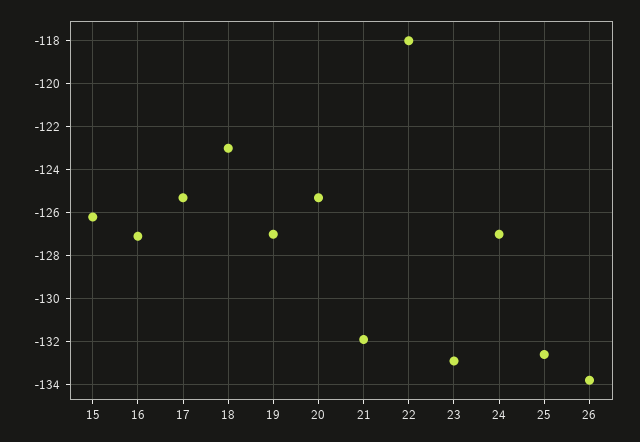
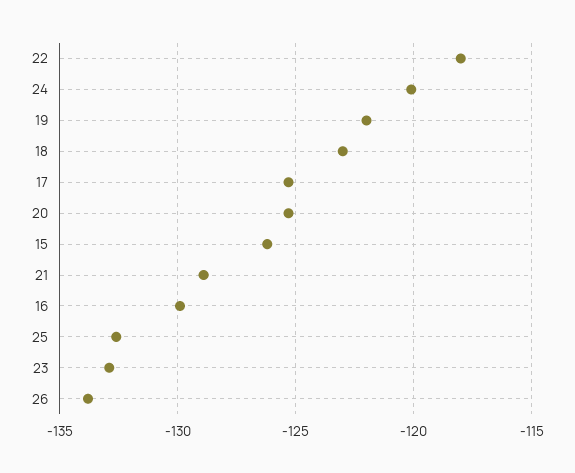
  {
    "15": -126,
-   "16": -127,
+   "16": -130,
    "17": -125.5,
    "18": -123,
-   "19": -127,
+   "19": -122,
    "20": -125.5,
-   "21": -132,
+   "21": -129,
    "22": -118,
    "23": -133,
-   "24": -127,
+   "24": -120,
    "25": -132.5,
    "26": -134
  }

